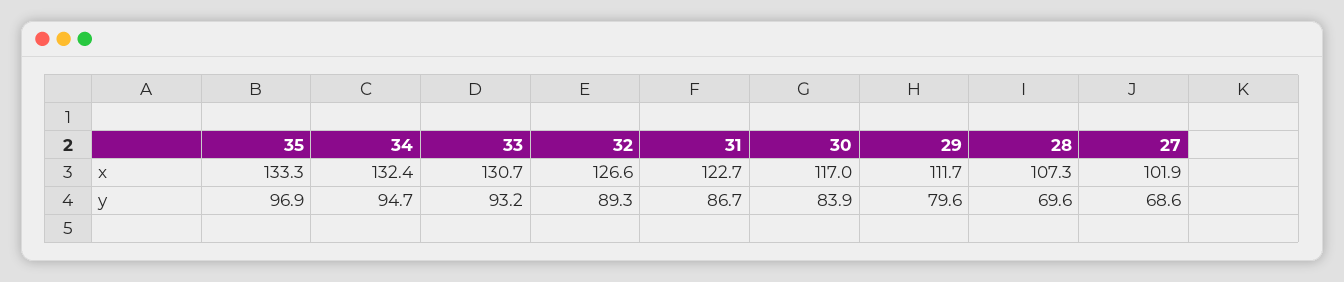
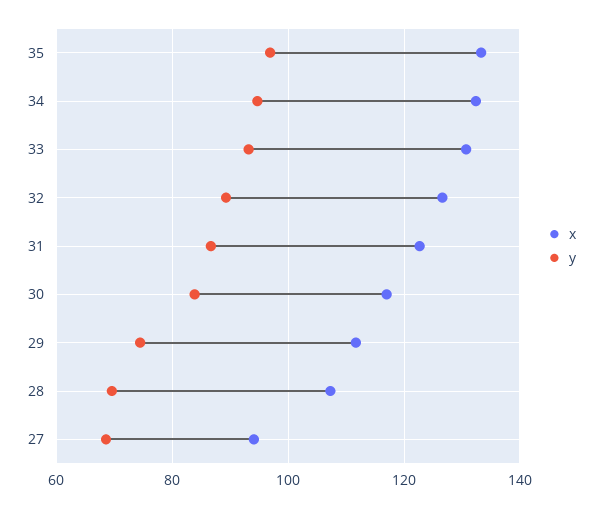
  {
    "x": {
      "35": 133.3,
      "34": 132.4,
      "33": 130.7,
      "32": 126.6,
      "31": 122.7,
      "30": 117,
      "29": 111.7,
      "28": 107.3,
-     "27": 101.9
+     "27": 94
    },
    "y": {
      "35": 96.9,
      "34": 94.7,
      "33": 93.2,
      "32": 89.3,
      "31": 86.7,
      "30": 83.9,
-     "29": 79.6,
+     "29": 74,
      "28": 69.6,
      "27": 68.6
    }
  }

